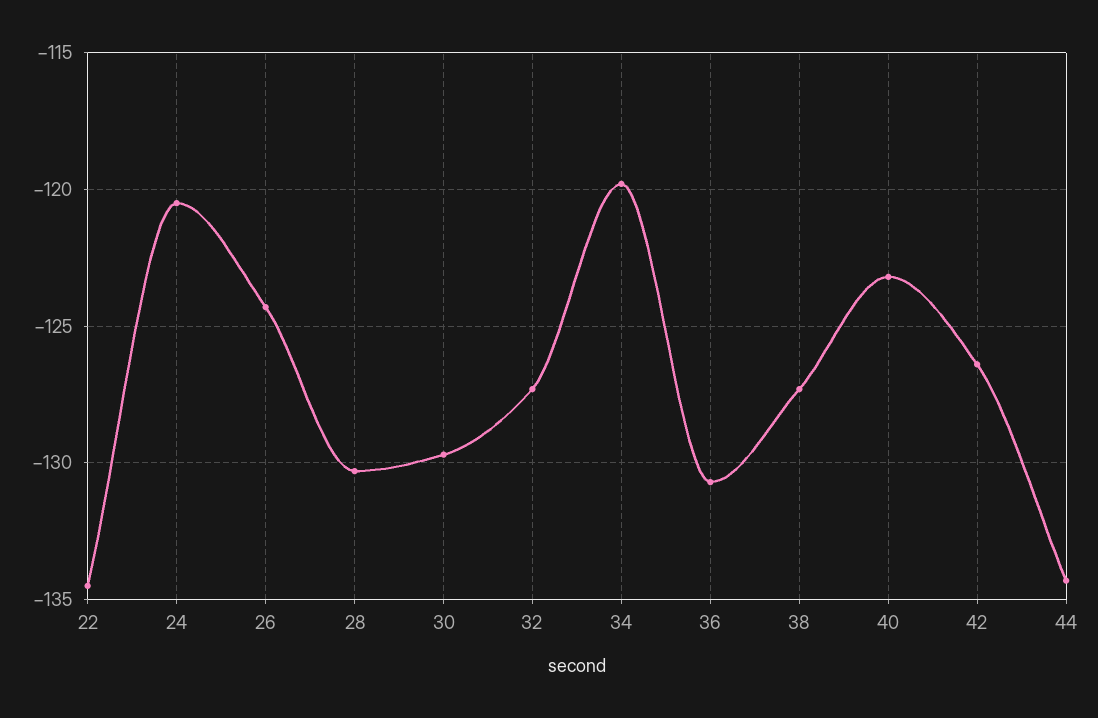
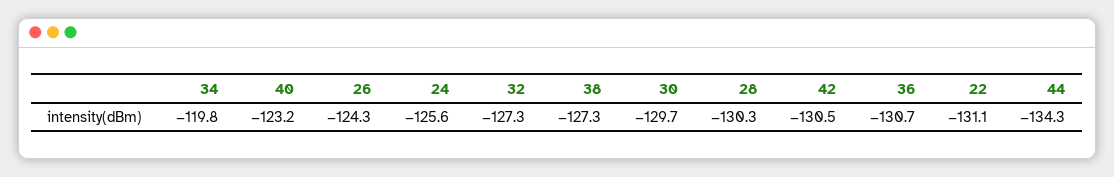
  {
-   "22": -134.5,
+   "22": -131.1,
-   "24": -120.5,
+   "24": -125.6,
    "26": -124.3,
    "28": -130.3,
    "30": -129.7,
    "32": -127.3,
    "34": -119.8,
    "36": -130.7,
    "38": -127.3,
    "40": -123.2,
-   "42": -126.5,
+   "42": -130.5,
    "44": -134.3
  }

